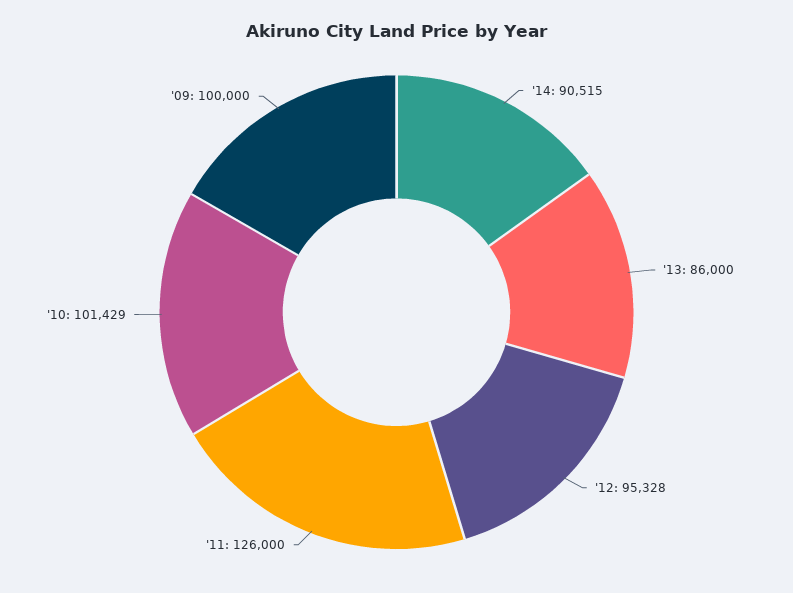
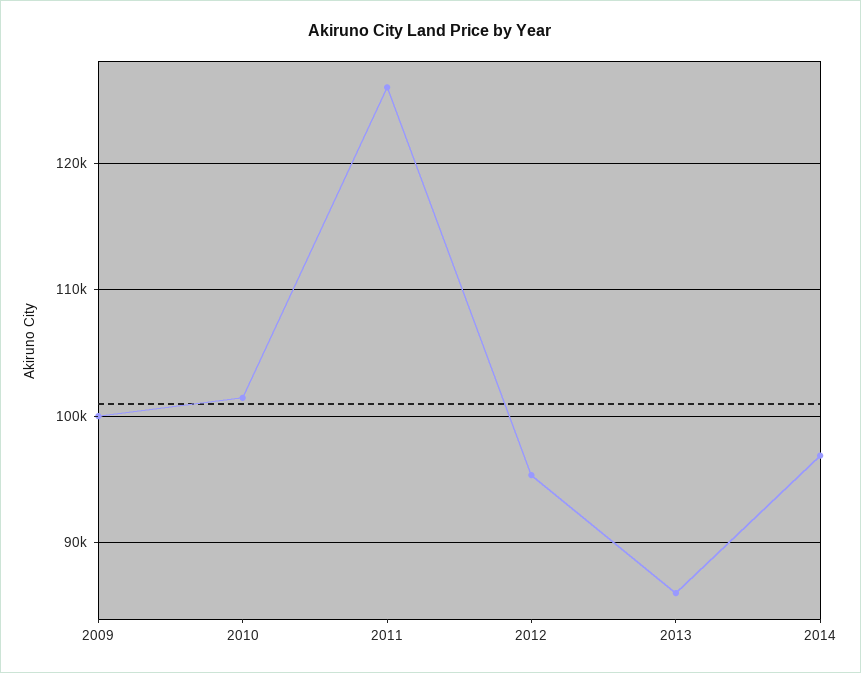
  {
-   "'14": 90515,
+   "'14": 97000,
    "'13": 86000,
    "'12": 95328,
    "'11": 126000,
    "'10": 101429,
    "'09": 100000
  }

